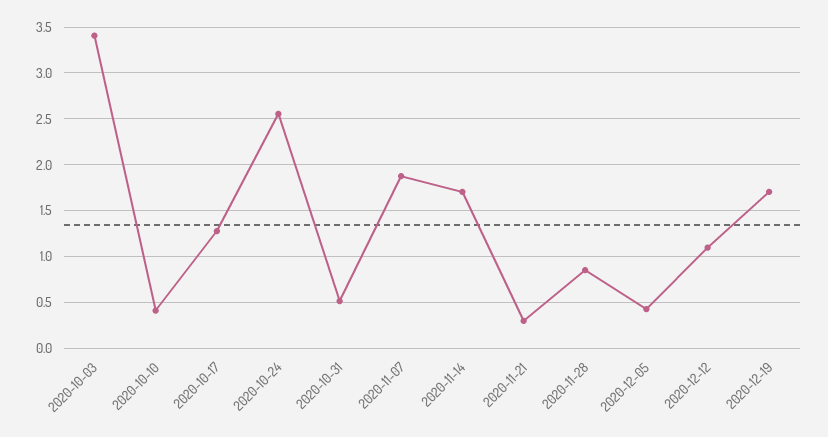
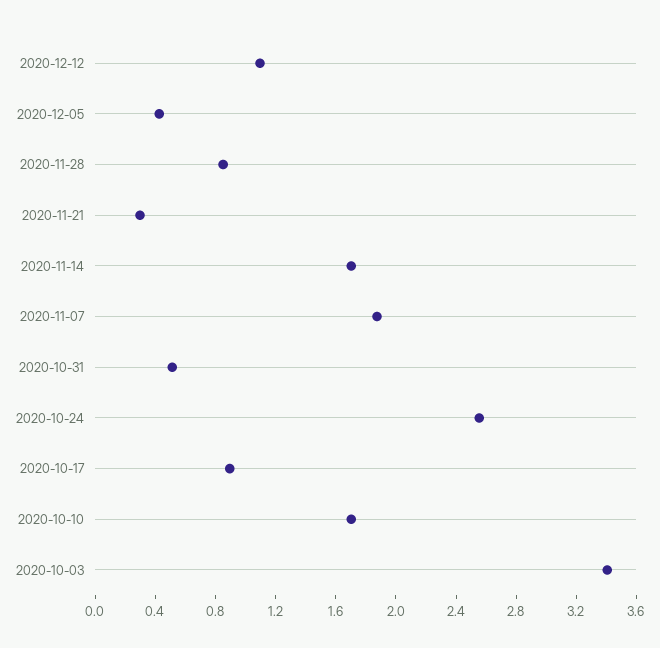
  {
    "2020-10-03": 3.4,
-   "2020-10-10": 0.4,
+   "2020-10-10": 1.7,
-   "2020-10-17": 1.3,
+   "2020-10-17": 0.9,
    "2020-10-24": 2.6,
    "2020-10-31": 0.5,
    "2020-11-07": 1.9,
    "2020-11-14": 1.7,
    "2020-11-21": 0.3,
    "2020-11-28": 0.9,
    "2020-12-05": 0.4,
-   "2020-12-12": 1.1,
+   "2020-12-12": 1.1
-   "2020-12-19": 1.7
  }

